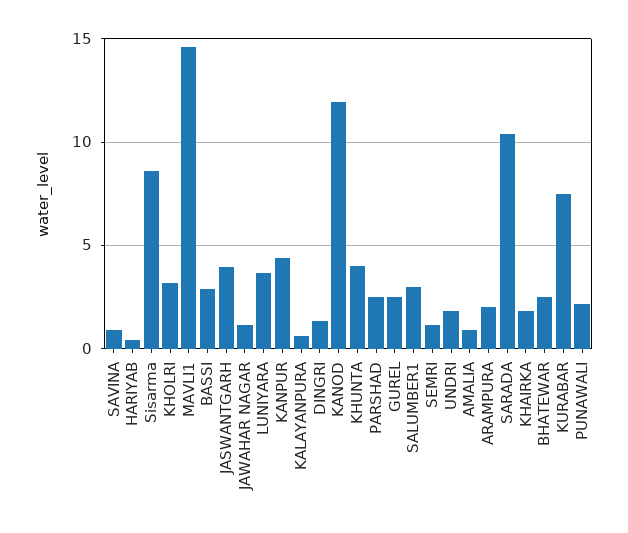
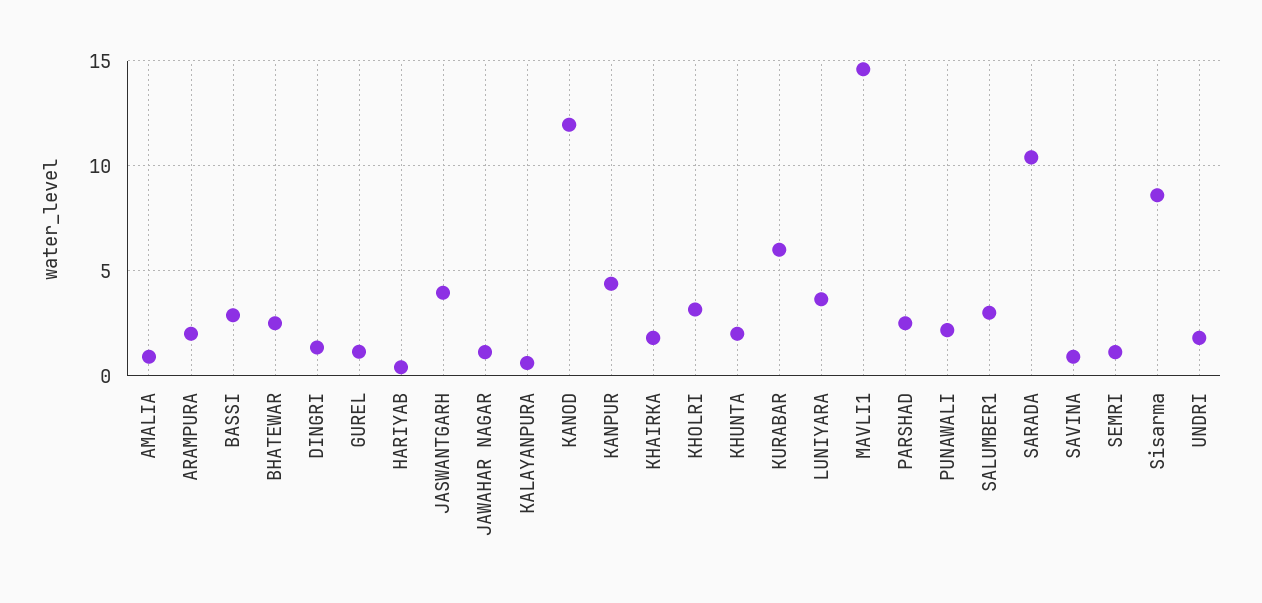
  {
    "SAVINA": 1,
    "HARIYAB": 0.5,
    "Sisarma": 8.5,
    "KHOLRI": 3,
    "MAVLI1": 14.5,
    "BASSI": 3,
    "JASWANTGARH": 4,
    "JAWAHAR NAGAR": 1,
    "LUNIYARA": 3.5,
    "KANPUR": 4.5,
    "KALAYANPURA": 0.5,
    "DINGRI": 1.5,
    "KANOD": 12,
-   "KHUNTA": 4,
+   "KHUNTA": 2,
    "PARSHAD": 2.5,
-   "GUREL": 2.5,
+   "GUREL": 1,
    "SALUMBER1": 3,
    "SEMRI": 1,
    "UNDRI": 2,
    "AMALIA": 1,
    "ARAMPURA": 2,
    "SARADA": 10.5,
    "KHAIRKA": 2,
    "BHATEWAR": 2.5,
-   "KURABAR": 7.5,
+   "KURABAR": 6,
    "PUNAWALI": 2
  }

